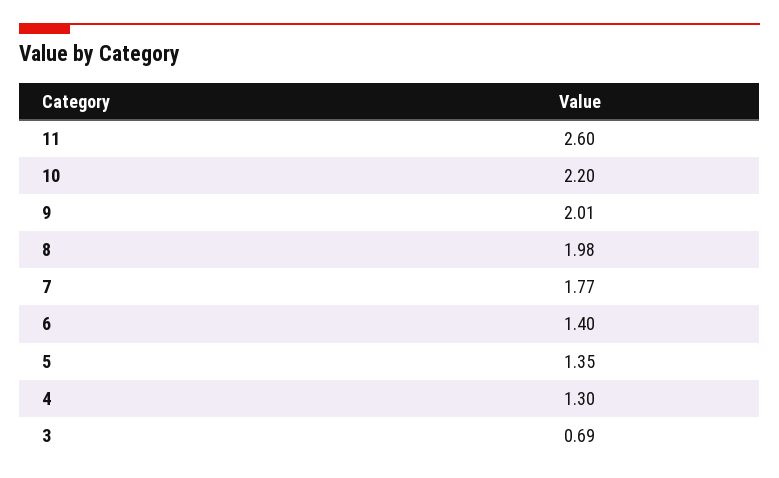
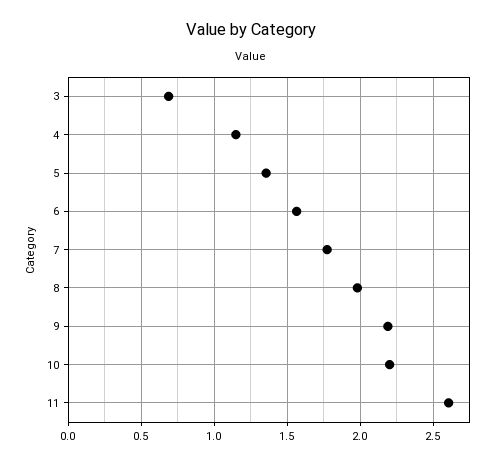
  {
    "11": 2.6,
    "10": 2.2,
-   "9": 2.01,
+   "9": 2.2,
    "8": 1.98,
    "7": 1.77,
-   "6": 1.4,
+   "6": 1.55,
    "5": 1.35,
-   "4": 1.3,
+   "4": 1.15,
    "3": 0.69
  }

